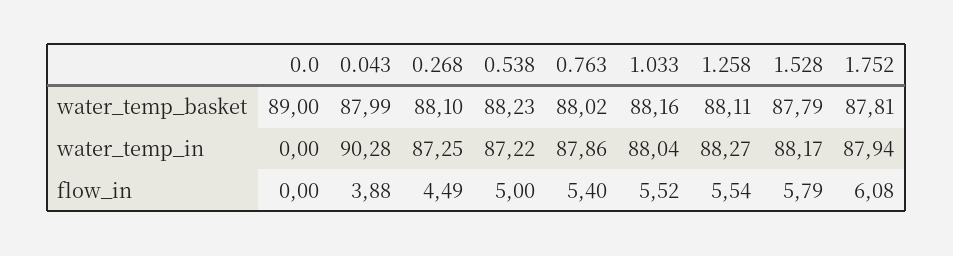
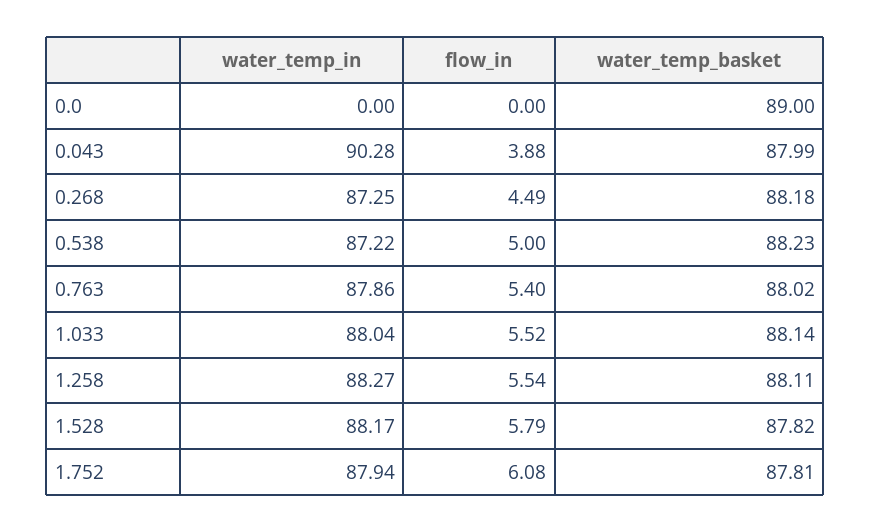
  {
    "0.0": {
      "water_temp_basket": 89,
      "water_temp_in": 0,
      "flow_in": 0
    },
    "0.043": {
      "water_temp_basket": 87.99,
      "water_temp_in": 90.28,
      "flow_in": 3.88
    },
    "0.268": {
-     "water_temp_basket": 88.1,
+     "water_temp_basket": 88.18,
      "water_temp_in": 87.25,
      "flow_in": 4.49
    },
    "0.538": {
      "water_temp_basket": 88.23,
      "water_temp_in": 87.22,
      "flow_in": 5
    },
    "0.763": {
      "water_temp_basket": 88.02,
      "water_temp_in": 87.86,
      "flow_in": 5.4
    },
    "1.033": {
-     "water_temp_basket": 88.16,
+     "water_temp_basket": 88.14,
      "water_temp_in": 88.04,
      "flow_in": 5.52
    },
    "1.258": {
      "water_temp_basket": 88.11,
      "water_temp_in": 88.27,
      "flow_in": 5.54
    },
    "1.528": {
-     "water_temp_basket": 87.79,
+     "water_temp_basket": 87.82,
      "water_temp_in": 88.17,
      "flow_in": 5.79
    },
    "1.752": {
      "water_temp_basket": 87.81,
      "water_temp_in": 87.94,
      "flow_in": 6.08
    }
  }

